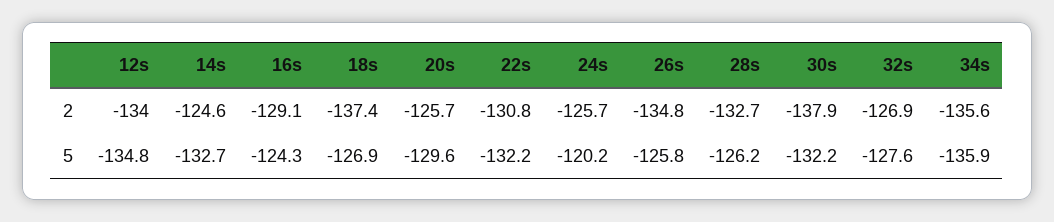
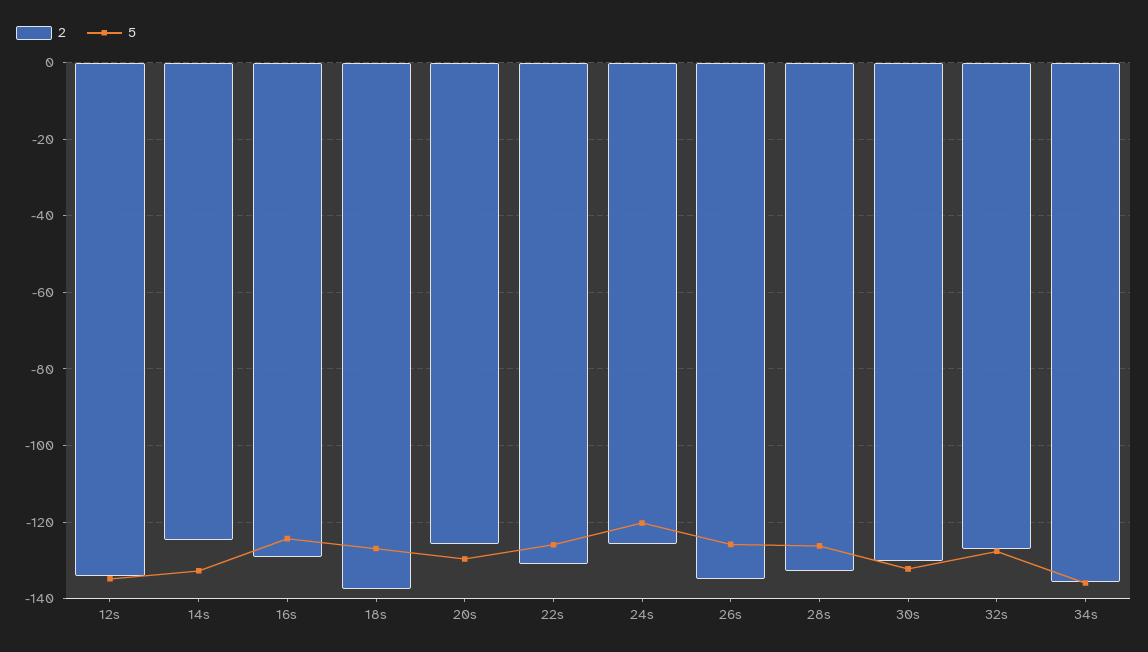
  {
    "2": {
      "12s": -134,
      "14s": -124.6,
      "16s": -129.1,
      "18s": -137.4,
      "20s": -125.7,
      "22s": -130.8,
      "24s": -125.7,
      "26s": -134.8,
      "28s": -132.7,
-     "30s": -137.9,
+     "30s": -130,
      "32s": -126.9,
      "34s": -135.6
    },
    "5": {
      "12s": -134.8,
      "14s": -132.7,
      "16s": -124.3,
      "18s": -126.9,
      "20s": -129.6,
-     "22s": -132.2,
+     "22s": -126,
      "24s": -120.2,
      "26s": -125.8,
      "28s": -126.2,
      "30s": -132.2,
      "32s": -127.6,
      "34s": -135.9
    }
  }

